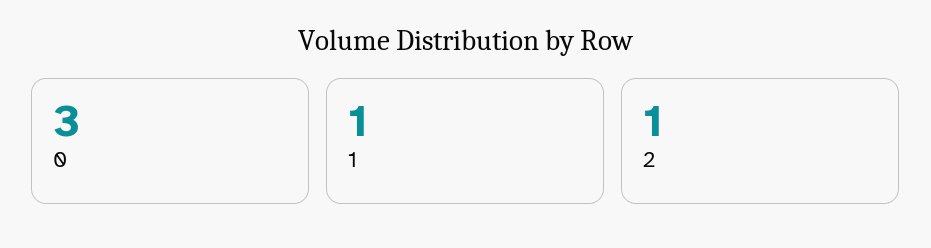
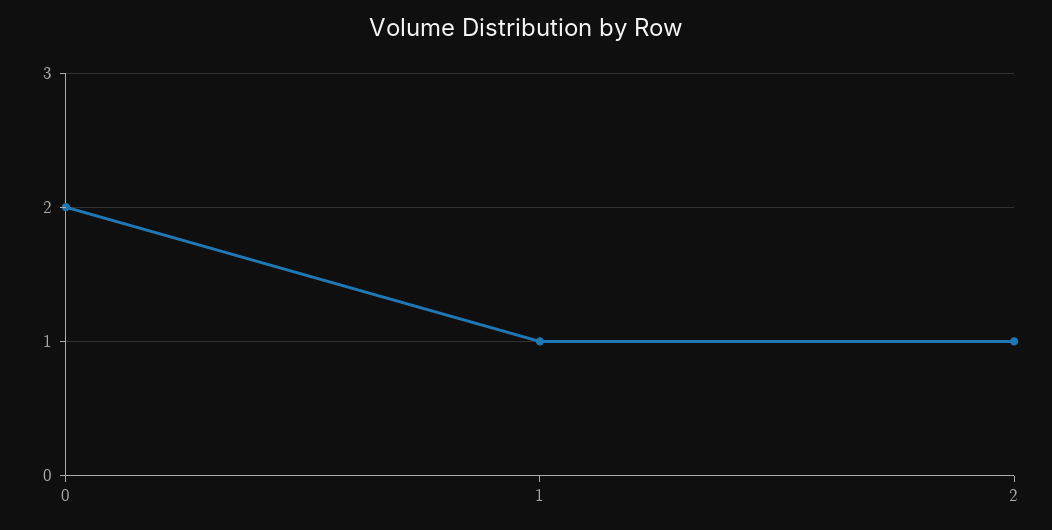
  {
-   "0": 3,
+   "0": 2,
    "1": 1,
    "2": 1
  }

